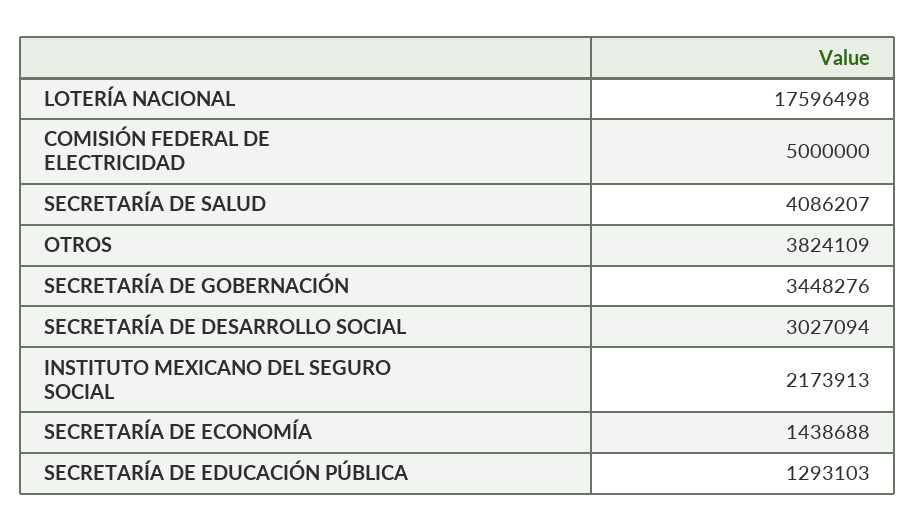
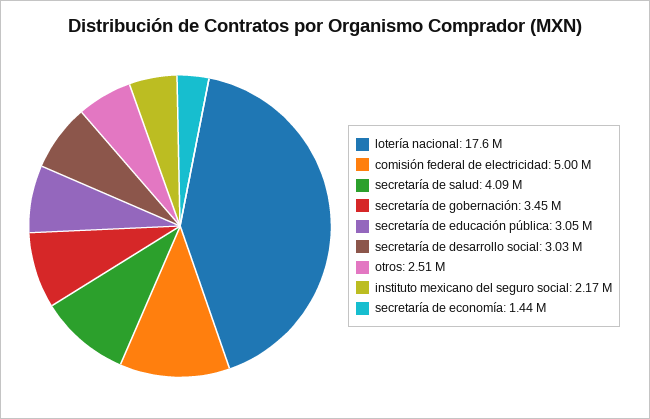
  {
    "LOTERÍA NACIONAL": 17596498,
    "COMISIÓN FEDERAL DE ELECTRICIDAD": 5000000,
    "SECRETARÍA DE SALUD": 4086207,
-   "OTROS": 3824109,
+   "OTROS": 2510000,
    "SECRETARÍA DE GOBERNACIÓN": 3448276,
    "SECRETARÍA DE DESARROLLO SOCIAL": 3027094,
    "INSTITUTO MEXICANO DEL SEGURO SOCIAL": 2173913,
    "SECRETARÍA DE ECONOMÍA": 1438688,
-   "SECRETARÍA DE EDUCACIÓN PÚBLICA": 1293103
+   "SECRETARÍA DE EDUCACIÓN PÚBLICA": 3050000
  }

